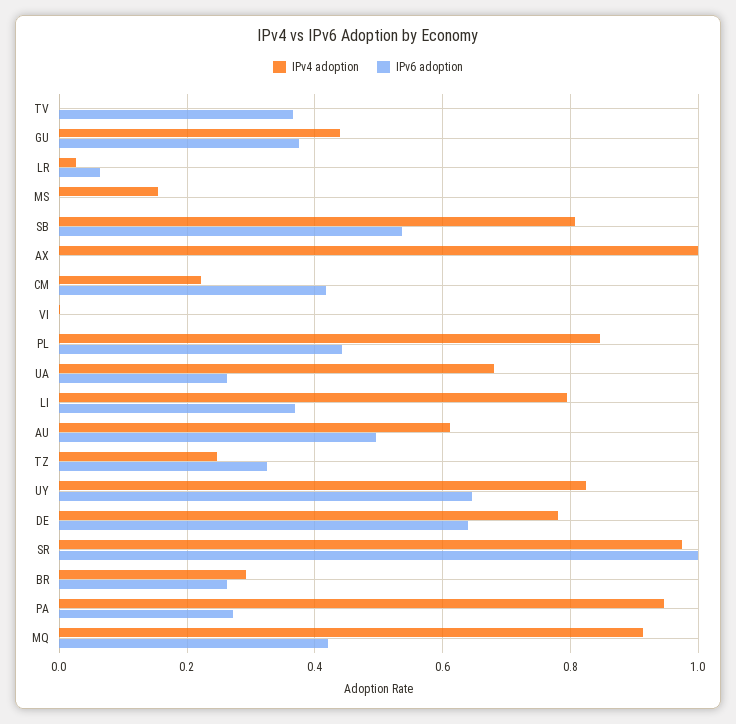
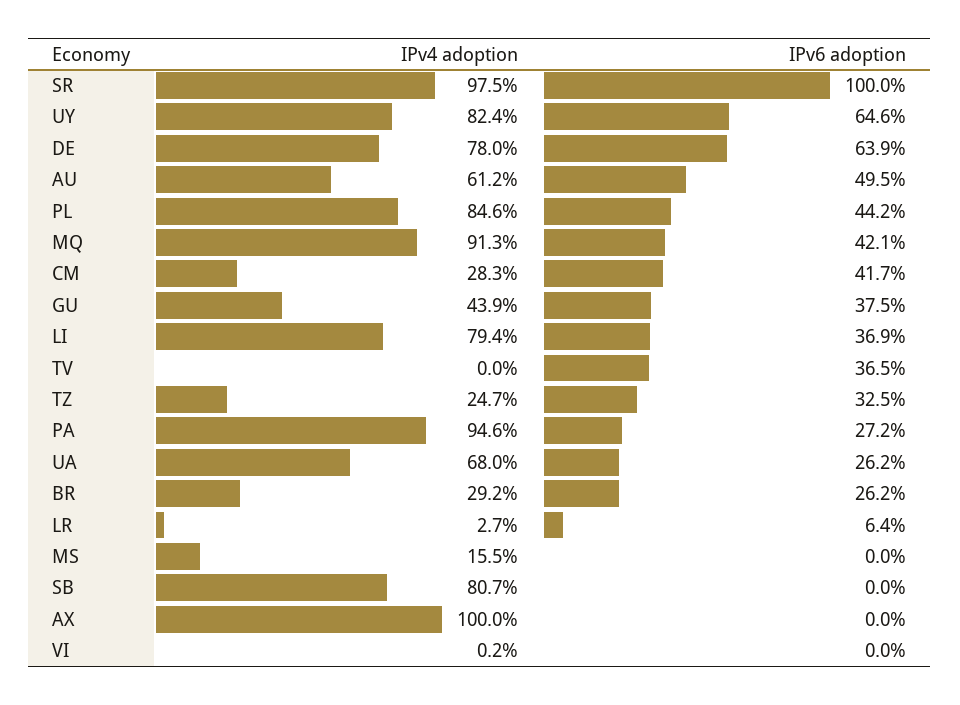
  {
    "IPv4 adoption": {
      "TV": 0,
      "GU": 0.439,
      "LR": 0.027,
      "MS": 0.155,
      "SB": 0.807,
      "AX": 1,
-     "CM": 0.22,
+     "CM": 0.283,
      "VI": 0.002,
      "PL": 0.846,
      "UA": 0.68,
      "LI": 0.794,
      "AU": 0.612,
      "TZ": 0.247,
      "UY": 0.824,
      "DE": 0.78,
      "SR": 0.975,
      "BR": 0.292,
      "PA": 0.946,
      "MQ": 0.913
    },
    "IPv6 adoption": {
      "TV": 0.365,
      "GU": 0.375,
      "LR": 0.064,
      "MS": 0,
-     "SB": 0.54,
+     "SB": 0,
      "AX": 0,
      "CM": 0.417,
      "VI": 0,
      "PL": 0.442,
      "UA": 0.262,
      "LI": 0.369,
      "AU": 0.495,
      "TZ": 0.325,
      "UY": 0.646,
      "DE": 0.639,
      "SR": 1,
      "BR": 0.262,
      "PA": 0.272,
      "MQ": 0.421
    }
  }

